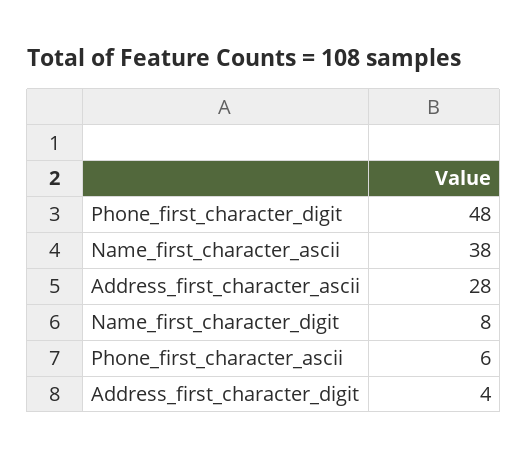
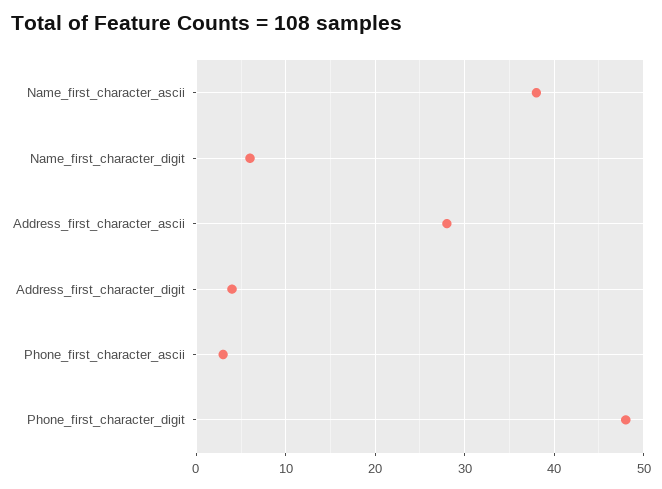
  {
    "Phone_first_character_digit": 48,
    "Name_first_character_ascii": 38,
    "Address_first_character_ascii": 28,
-   "Name_first_character_digit": 8,
+   "Name_first_character_digit": 6,
-   "Phone_first_character_ascii": 6,
+   "Phone_first_character_ascii": 3,
    "Address_first_character_digit": 4
  }

